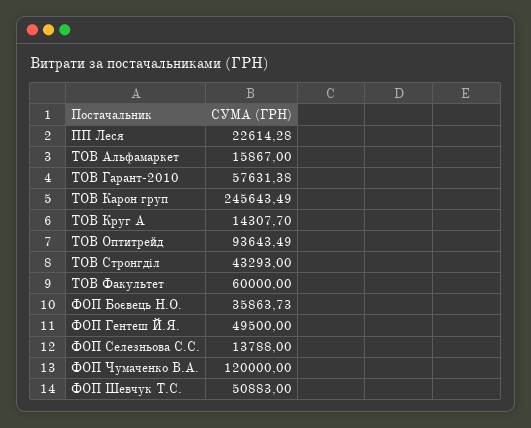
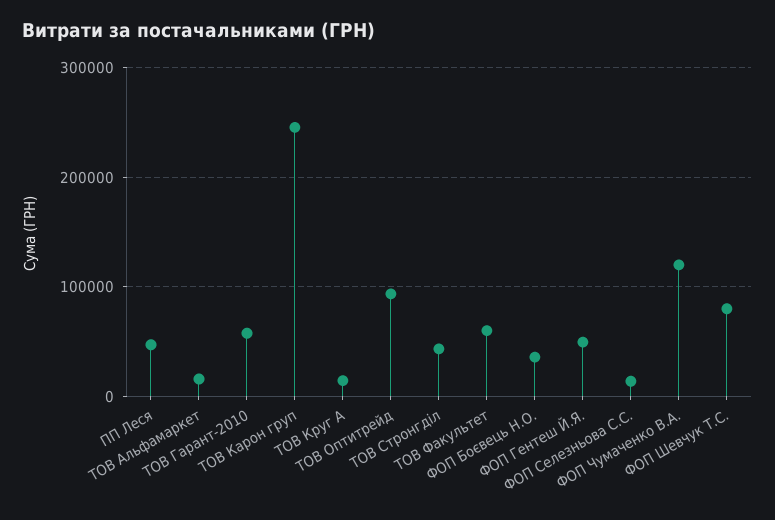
  {
-   "ПП Леся": 22614.28,
+   "ПП Леся": 50000,
    "ТОВ Альфамаркет": 15867,
    "ТОВ Гарант-2010": 57631.38,
    "ТОВ Карон груп": 245643.49,
    "ТОВ Круг А": 14307.7,
    "ТОВ Оптитрейд": 93643.49,
    "ТОВ Стронгділ": 43293,
    "ТОВ Факультет": 60000,
    "ФОП Боєвець Н.О.": 35863.73,
    "ФОП Гентеш Й.Я.": 49500,
    "ФОП Селезньова С.С.": 13788,
    "ФОП Чумаченко В.А.": 120000,
-   "ФОП Шевчук Т.С.": 50883
+   "ФОП Шевчук Т.С.": 80000
  }

